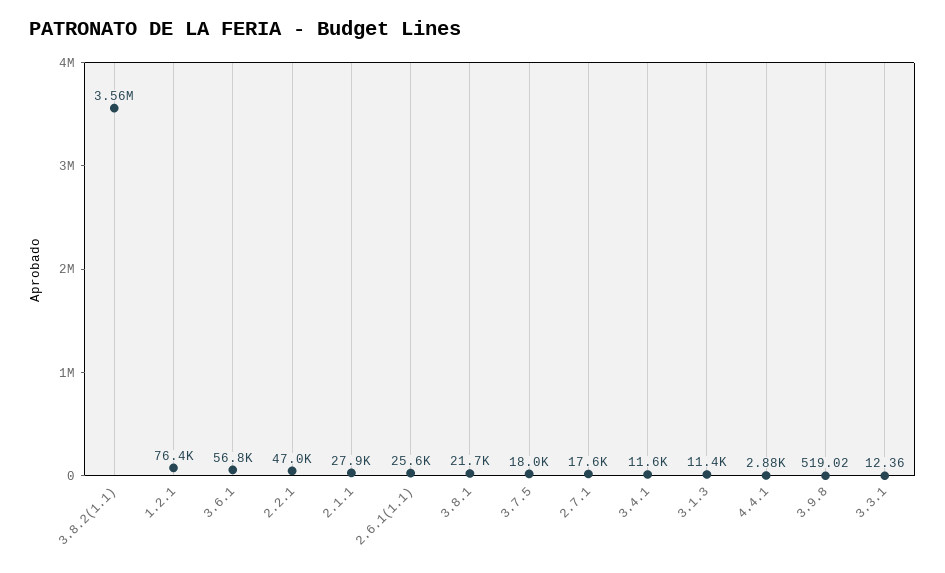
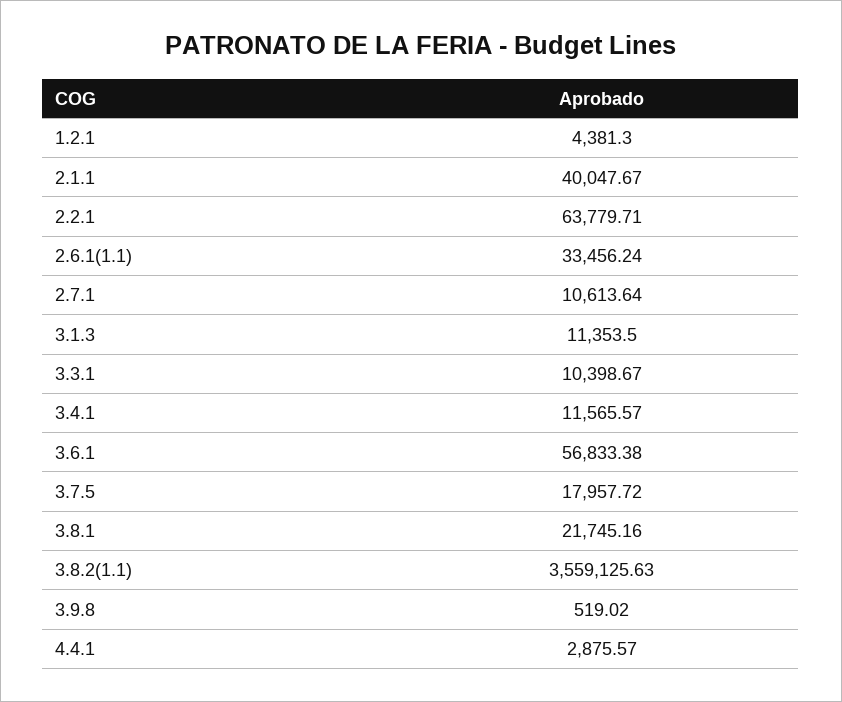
  {
    "3.8.2(1.1)": 3559125.63,
-   "1.2.1": 76400,
+   "1.2.1": 4381.3,
    "3.6.1": 56833.38,
-   "2.2.1": 47000,
+   "2.2.1": 63779.71,
-   "2.1.1": 27900,
+   "2.1.1": 40047.67,
-   "2.6.1(1.1)": 25600,
+   "2.6.1(1.1)": 33456.24,
    "3.8.1": 21745.16,
    "3.7.5": 17957.72,
-   "2.7.1": 17600,
+   "2.7.1": 10613.64,
    "3.4.1": 11565.57,
    "3.1.3": 11353.5,
    "4.4.1": 2875.57,
    "3.9.8": 519.02,
-   "3.3.1": 12.36
+   "3.3.1": 10398.67
  }

